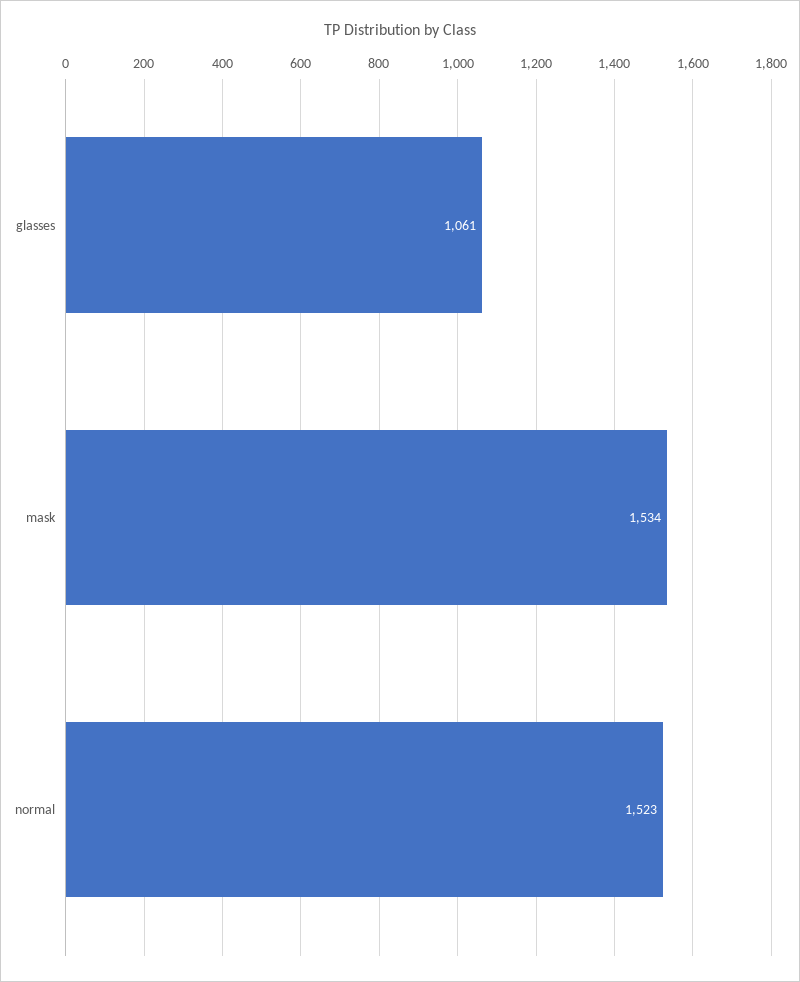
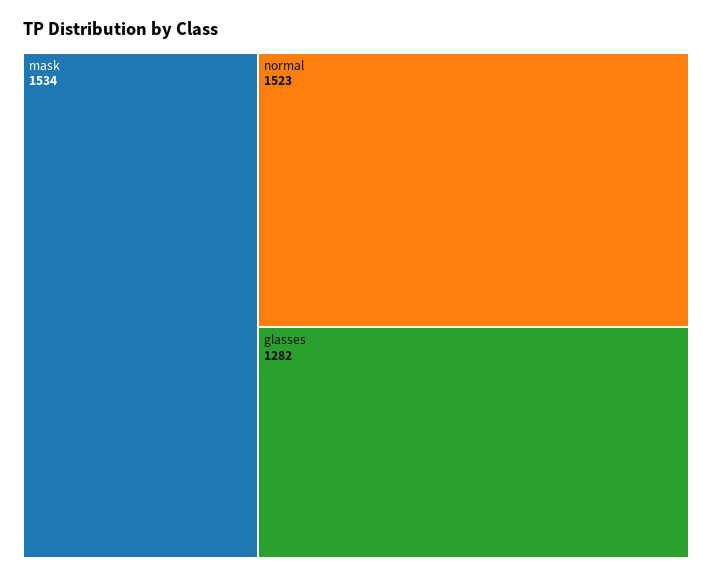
  {
-   "glasses": 1061,
+   "glasses": 1282,
    "mask": 1534,
    "normal": 1523
  }

